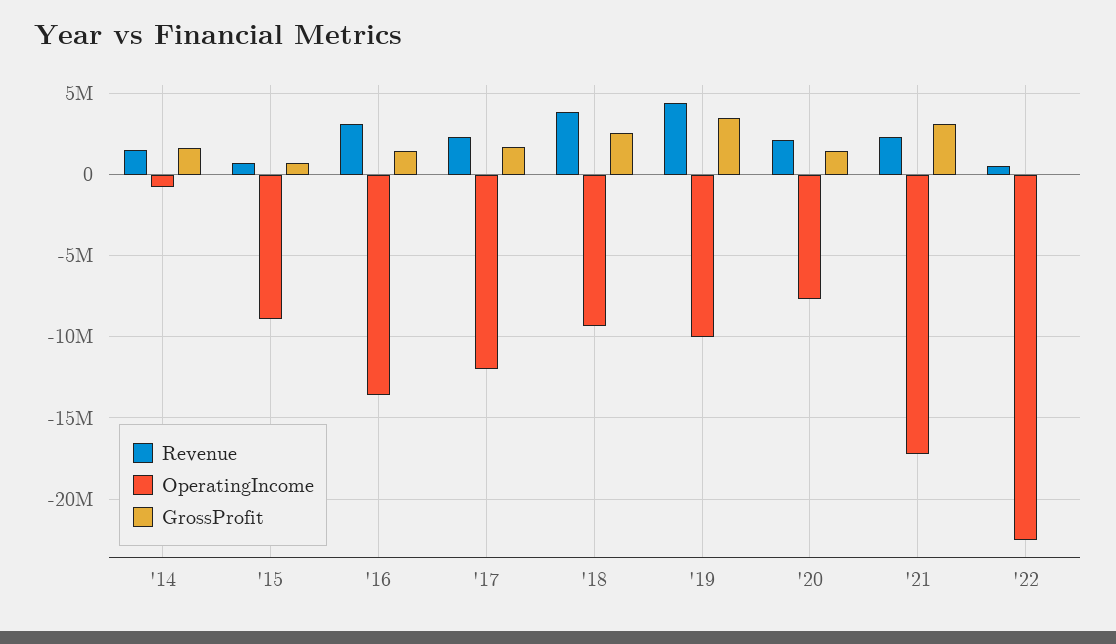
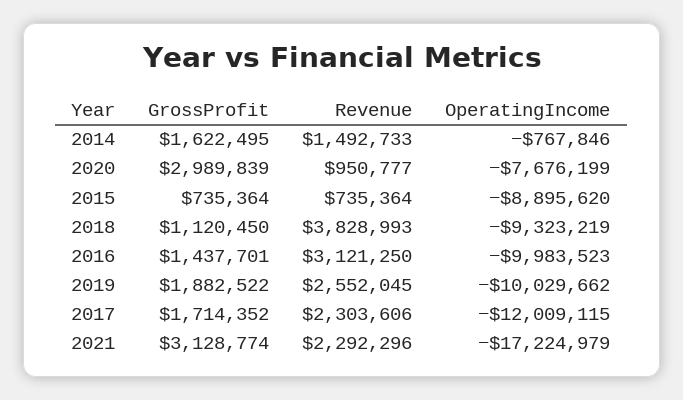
  {
    "Revenue": {
      "'14": 1492733,
      "'15": 735364,
      "'16": 3121250,
      "'17": 2303606,
      "'18": 3828993,
-     "'19": 4500000,
+     "'19": 2552045,
-     "'20": 2000000,
+     "'20": 950777,
-     "'21": 2292296,
+     "'21": 2292296
-     "'22": 500000
    },
    "OperatingIncome": {
      "'14": -767846,
      "'15": -8895620,
-     "'16": -13500000,
+     "'16": -9983523,
      "'17": -12009115,
      "'18": -9323219,
      "'19": -10029662,
      "'20": -7676199,
-     "'21": -17224979,
+     "'21": -17224979
-     "'22": -22500000
    },
    "GrossProfit": {
      "'14": 1622495,
      "'15": 735364,
      "'16": 1437701,
      "'17": 1714352,
-     "'18": 2500000,
+     "'18": 1120450,
-     "'19": 3500000,
+     "'19": 1882522,
-     "'20": 1500000,
+     "'20": 2989839,
-     "'21": 3128774,
+     "'21": 3128774
-     "'22": 0
    }
  }

